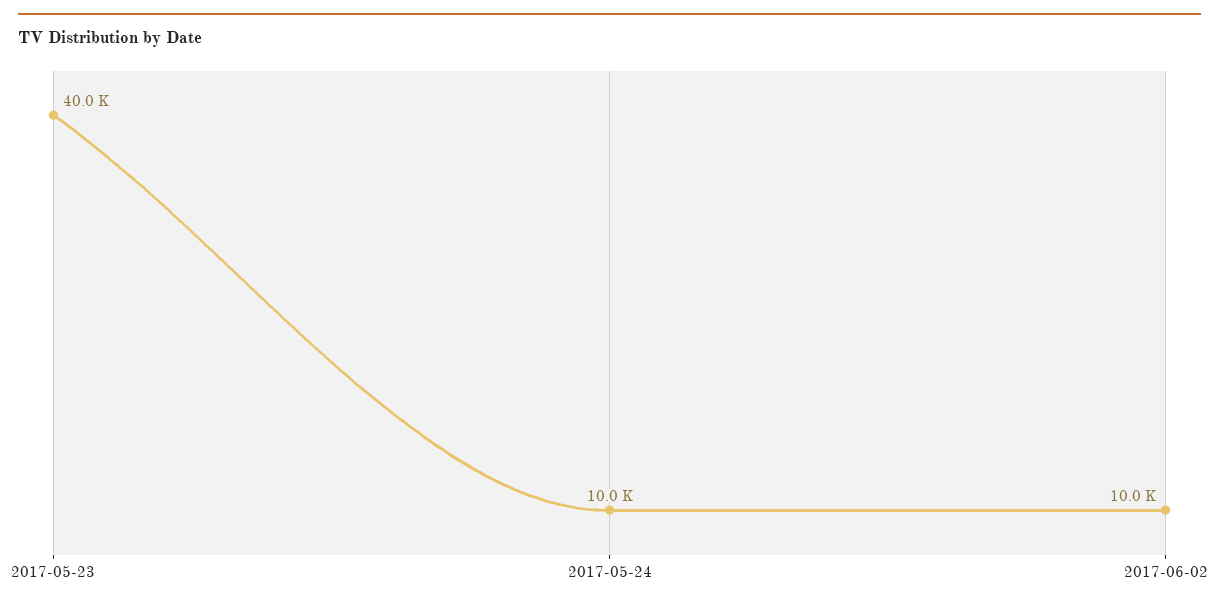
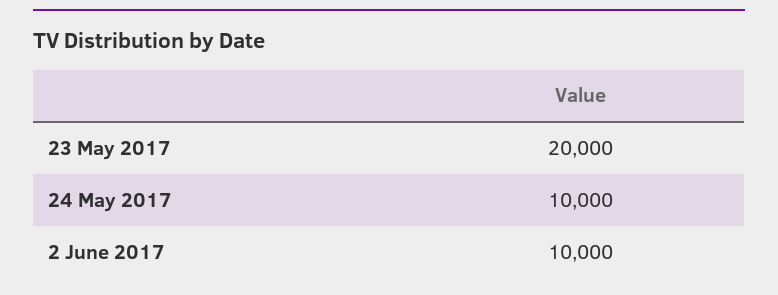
  {
-   "2017-05-23": 40000,
+   "2017-05-23": 20000,
    "2017-05-24": 10000,
    "2017-06-02": 10000
  }

